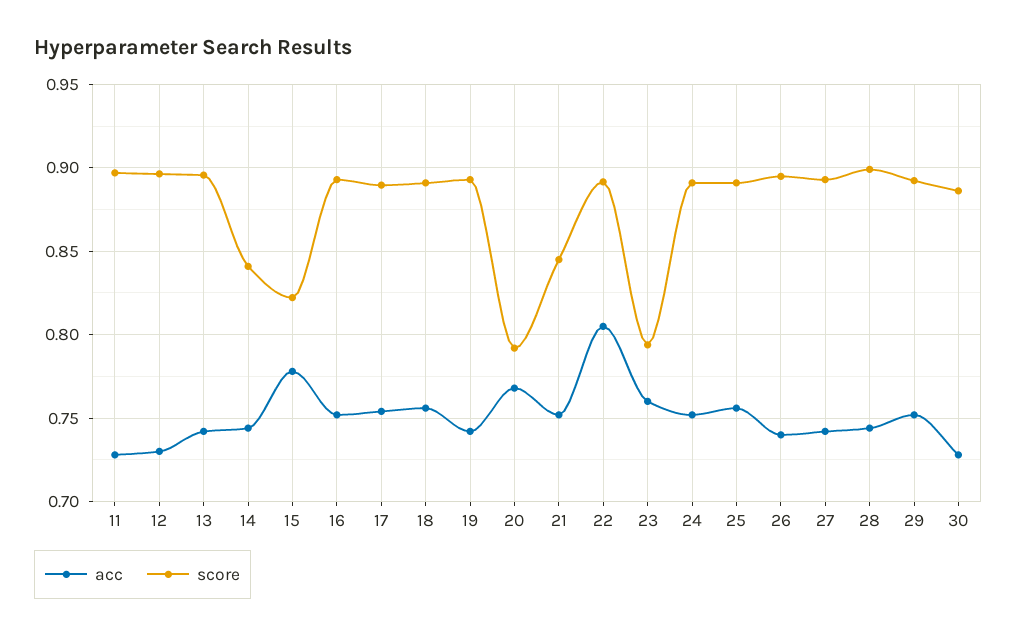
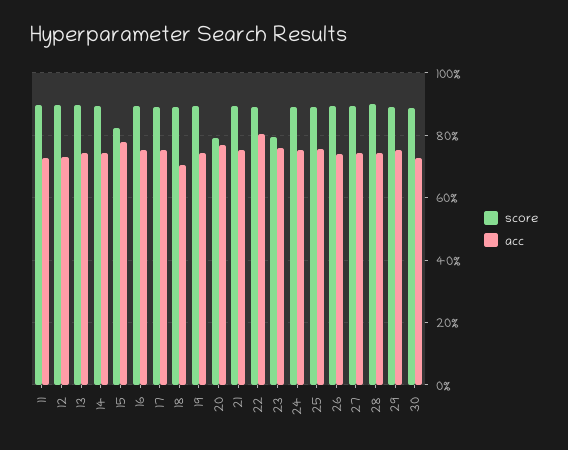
  {
    "acc": {
      "11": 0.73,
      "12": 0.73,
      "13": 0.74,
      "14": 0.745,
      "15": 0.78,
      "16": 0.75,
      "17": 0.755,
-     "18": 0.755,
+     "18": 0.7,
      "19": 0.74,
      "20": 0.77,
      "21": 0.75,
      "22": 0.805,
      "23": 0.76,
      "24": 0.75,
      "25": 0.755,
      "26": 0.74,
      "27": 0.74,
      "28": 0.745,
      "29": 0.75,
      "30": 0.73
    },
    "score": {
      "11": 0.895,
      "12": 0.895,
      "13": 0.895,
-     "14": 0.84,
+     "14": 0.9,
      "15": 0.82,
      "16": 0.895,
      "17": 0.89,
      "18": 0.89,
      "19": 0.895,
      "20": 0.79,
-     "21": 0.845,
+     "21": 0.9,
      "22": 0.89,
      "23": 0.795,
      "24": 0.89,
      "25": 0.89,
      "26": 0.895,
      "27": 0.895,
      "28": 0.9,
      "29": 0.89,
      "30": 0.885
    }
  }

